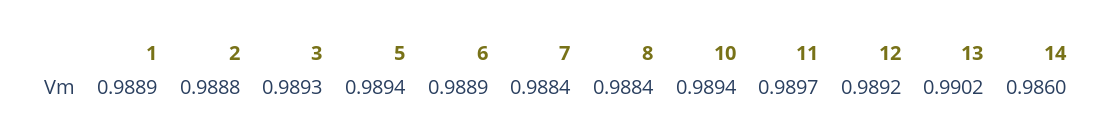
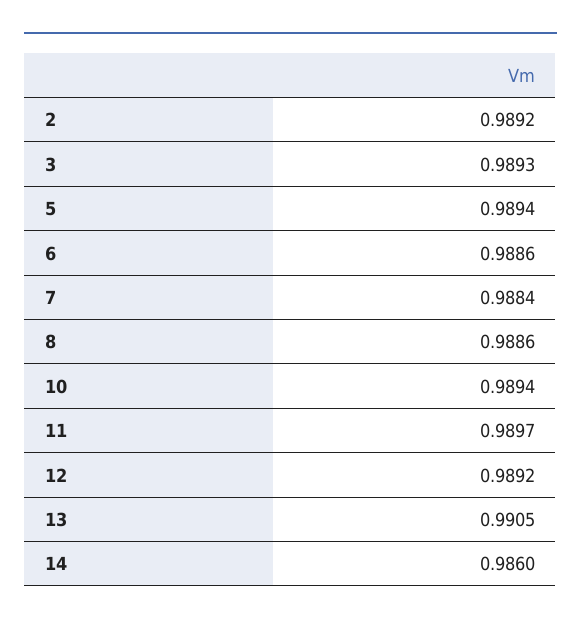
  {
-   "1": 0.9889,
-   "2": 0.9888,
+   "2": 0.9892,
    "3": 0.9893,
    "5": 0.9894,
-   "6": 0.9889,
+   "6": 0.9886,
    "7": 0.9884,
-   "8": 0.9884,
+   "8": 0.9886,
    "10": 0.9894,
    "11": 0.9897,
    "12": 0.9892,
-   "13": 0.9902,
+   "13": 0.9905,
    "14": 0.986
  }

